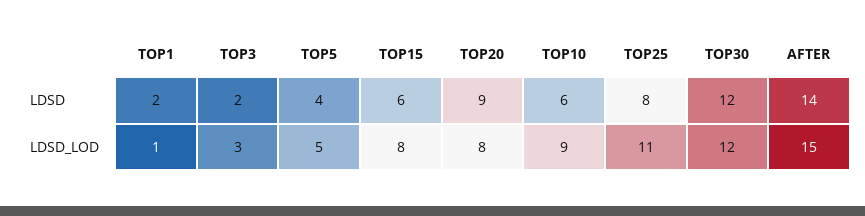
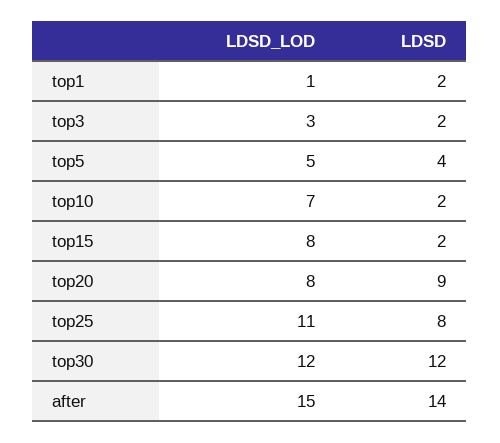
  {
    "TOP1": {
      "LDSD": 2,
      "LDSD_LOD": 1
    },
    "TOP3": {
      "LDSD": 2,
      "LDSD_LOD": 3
    },
    "TOP5": {
      "LDSD": 4,
      "LDSD_LOD": 5
    },
    "TOP15": {
-     "LDSD": 6,
+     "LDSD": 2,
      "LDSD_LOD": 8
    },
    "TOP20": {
      "LDSD": 9,
      "LDSD_LOD": 8
    },
    "TOP10": {
-     "LDSD": 6,
+     "LDSD": 2,
-     "LDSD_LOD": 9
+     "LDSD_LOD": 7
    },
    "TOP25": {
      "LDSD": 8,
      "LDSD_LOD": 11
    },
    "TOP30": {
      "LDSD": 12,
      "LDSD_LOD": 12
    },
    "AFTER": {
      "LDSD": 14,
      "LDSD_LOD": 15
    }
  }

